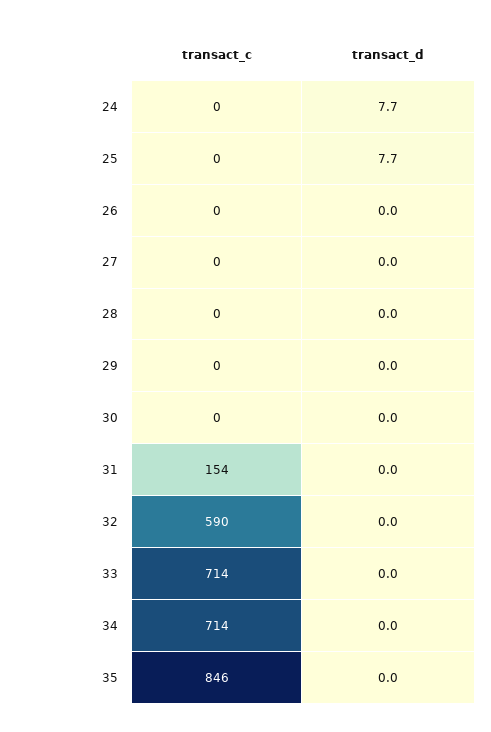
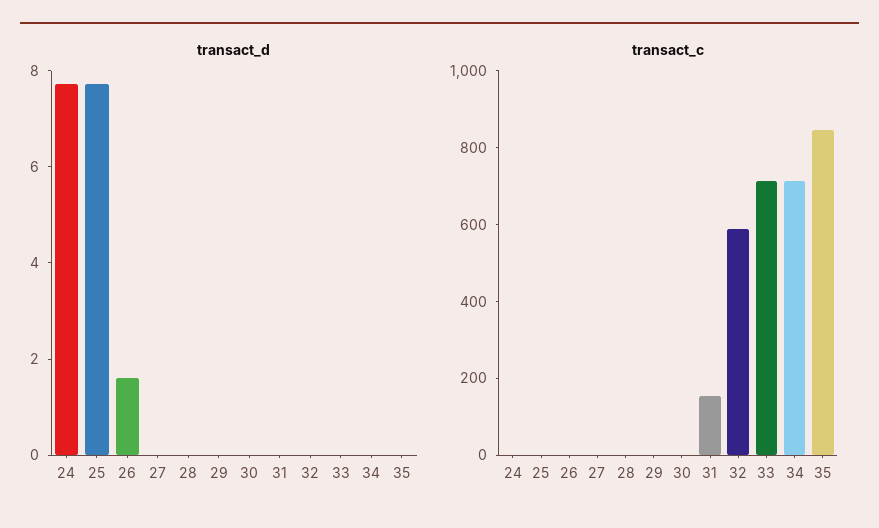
  {
    "transact_c": {
      "24": 0,
      "25": 0,
      "26": 0,
      "27": 0,
      "28": 0,
      "29": 0,
      "30": 0,
      "31": 154,
      "32": 590,
      "33": 714,
      "34": 714,
      "35": 846
    },
    "transact_d": {
      "24": 7.7,
      "25": 7.7,
-     "26": 0,
+     "26": 1.5,
      "27": 0,
      "28": 0,
      "29": 0,
      "30": 0,
      "31": 0,
      "32": 0,
      "33": 0,
      "34": 0,
      "35": 0
    }
  }

